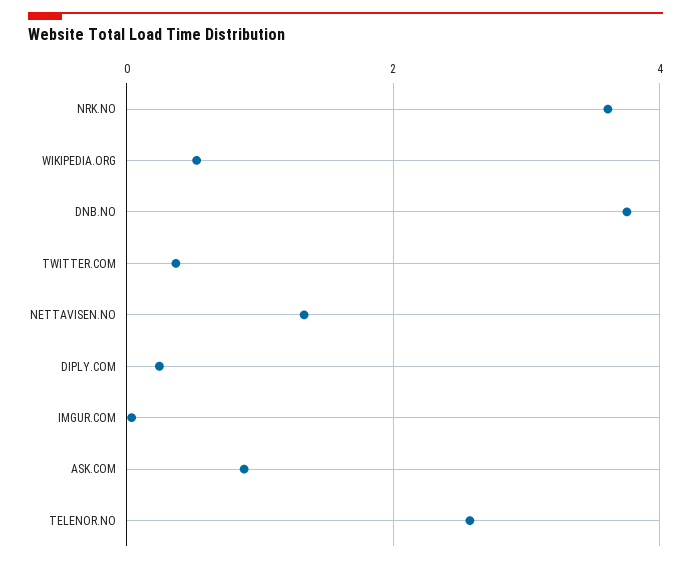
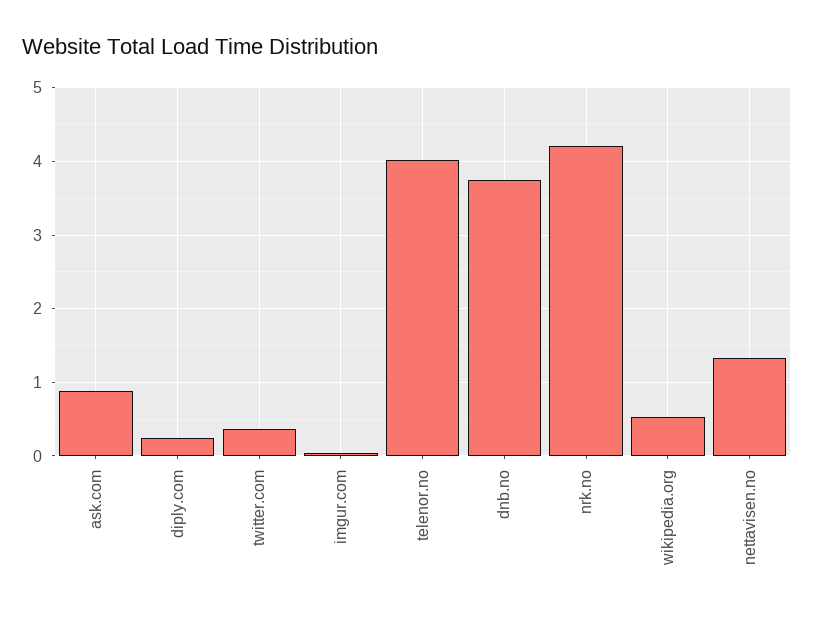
  {
-   "NRK.NO": 3.6,
+   "NRK.NO": 4.2,
    "WIKIPEDIA.ORG": 0.5,
    "DNB.NO": 3.8,
    "TWITTER.COM": 0.4,
    "NETTAVISEN.NO": 1.3,
    "DIPLY.COM": 0.2,
    "IMGUR.COM": 0,
    "ASK.COM": 0.9,
-   "TELENOR.NO": 2.6
+   "TELENOR.NO": 4
  }

